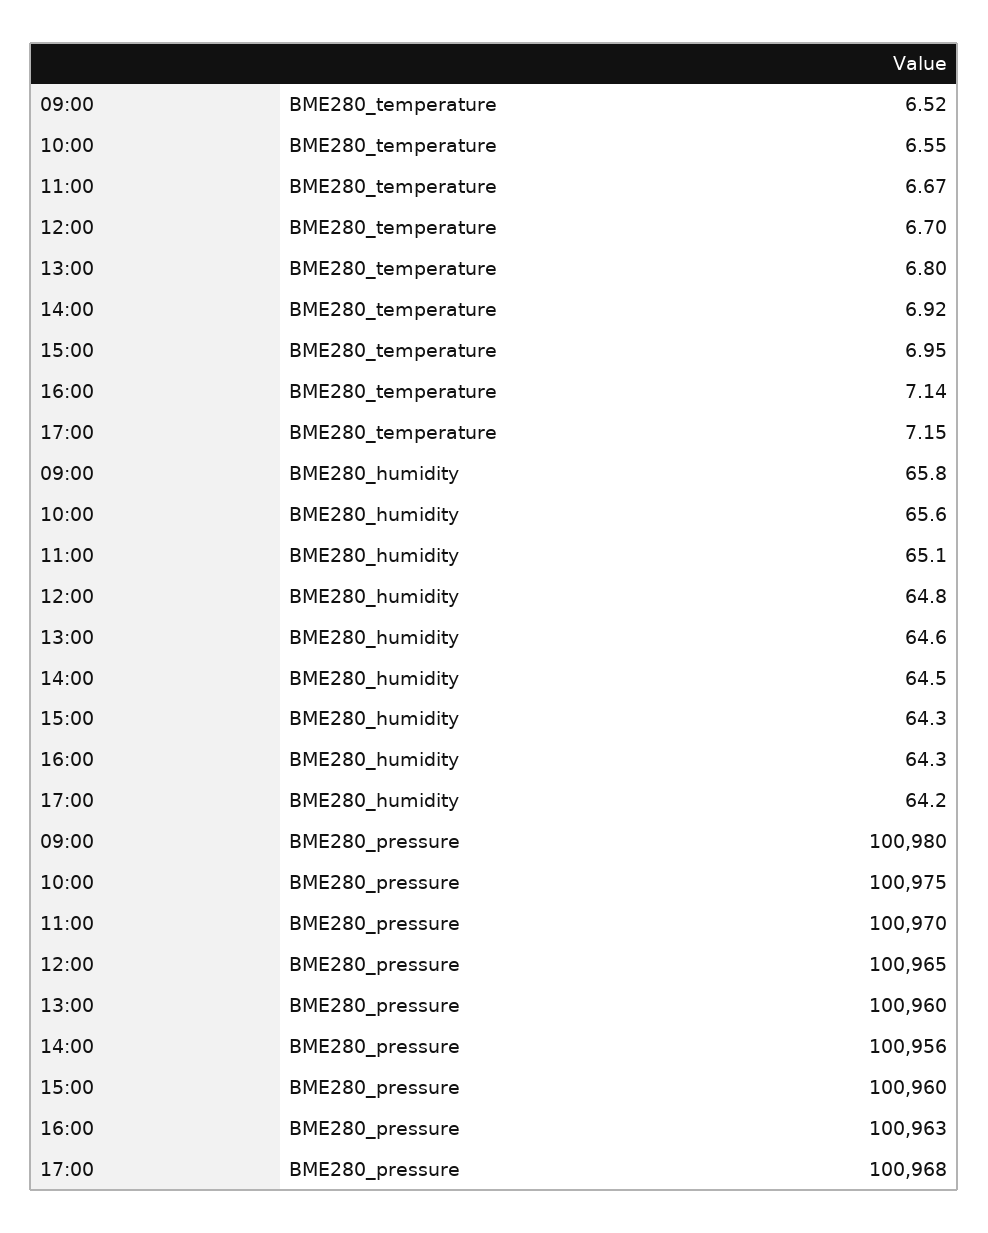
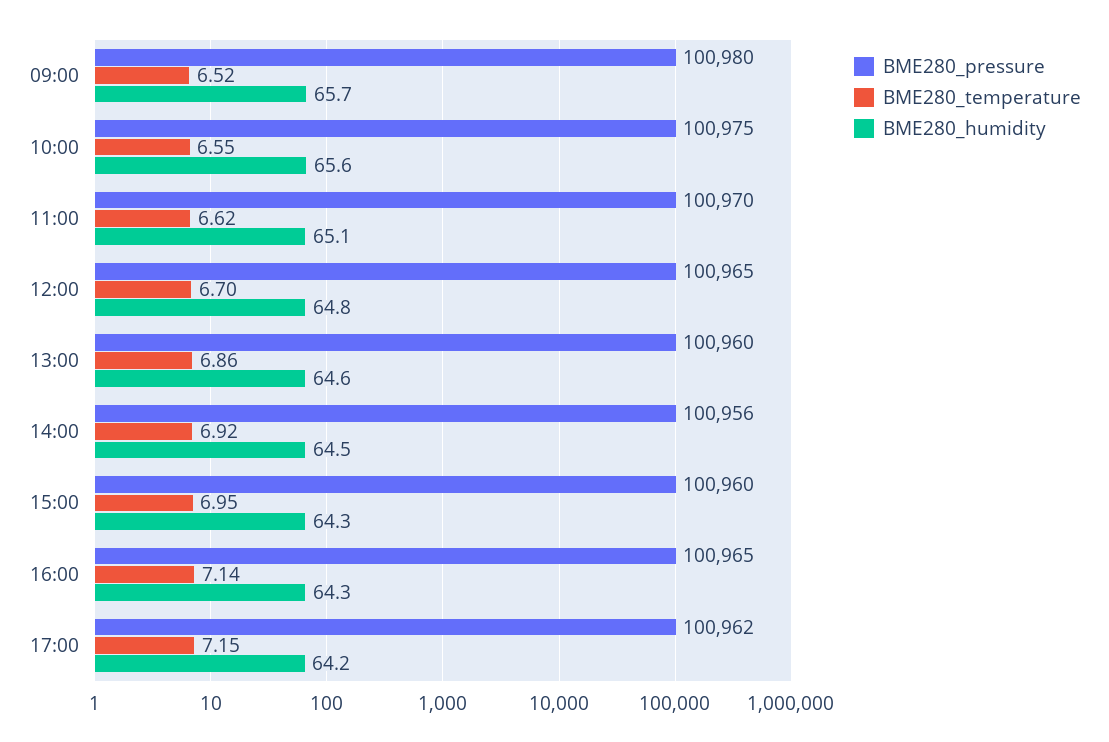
  {
    "BME280_temperature": {
      "09:00": 6.52,
      "10:00": 6.55,
-     "11:00": 6.67,
+     "11:00": 6.62,
      "12:00": 6.7,
-     "13:00": 6.8,
+     "13:00": 6.86,
      "14:00": 6.92,
      "15:00": 6.95,
      "16:00": 7.14,
      "17:00": 7.15
    },
    "BME280_humidity": {
-     "09:00": 65.8,
+     "09:00": 65.7,
      "10:00": 65.6,
      "11:00": 65.1,
      "12:00": 64.8,
      "13:00": 64.6,
      "14:00": 64.5,
      "15:00": 64.3,
      "16:00": 64.3,
      "17:00": 64.2
    },
    "BME280_pressure": {
      "09:00": 100980,
      "10:00": 100975,
      "11:00": 100970,
      "12:00": 100965,
      "13:00": 100960,
      "14:00": 100956,
      "15:00": 100960,
-     "16:00": 100963,
+     "16:00": 100965,
-     "17:00": 100968
+     "17:00": 100962
    }
  }

